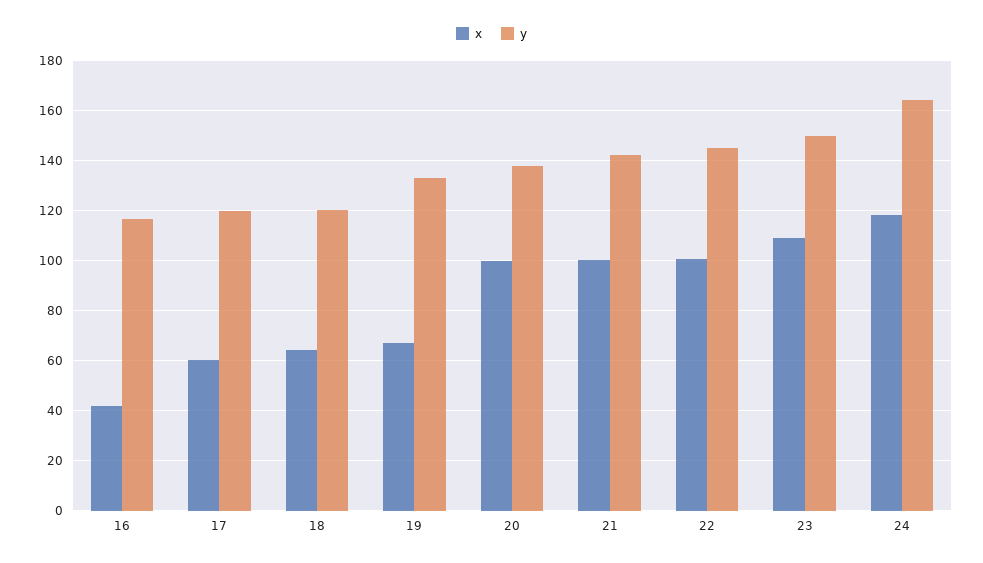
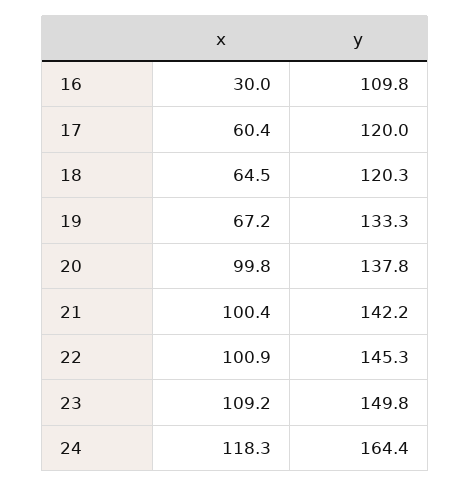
  {
    "x": {
-     "16": 42.5,
+     "16": 30,
      "17": 60.4,
      "18": 64.5,
      "19": 67.2,
      "20": 99.8,
      "21": 100.4,
      "22": 100.9,
      "23": 109.2,
      "24": 118.3
    },
    "y": {
-     "16": 117.5,
+     "16": 109.8,
      "17": 120,
      "18": 120.3,
      "19": 133.3,
      "20": 137.8,
      "21": 142.2,
      "22": 145.3,
      "23": 149.8,
      "24": 164.4
    }
  }

